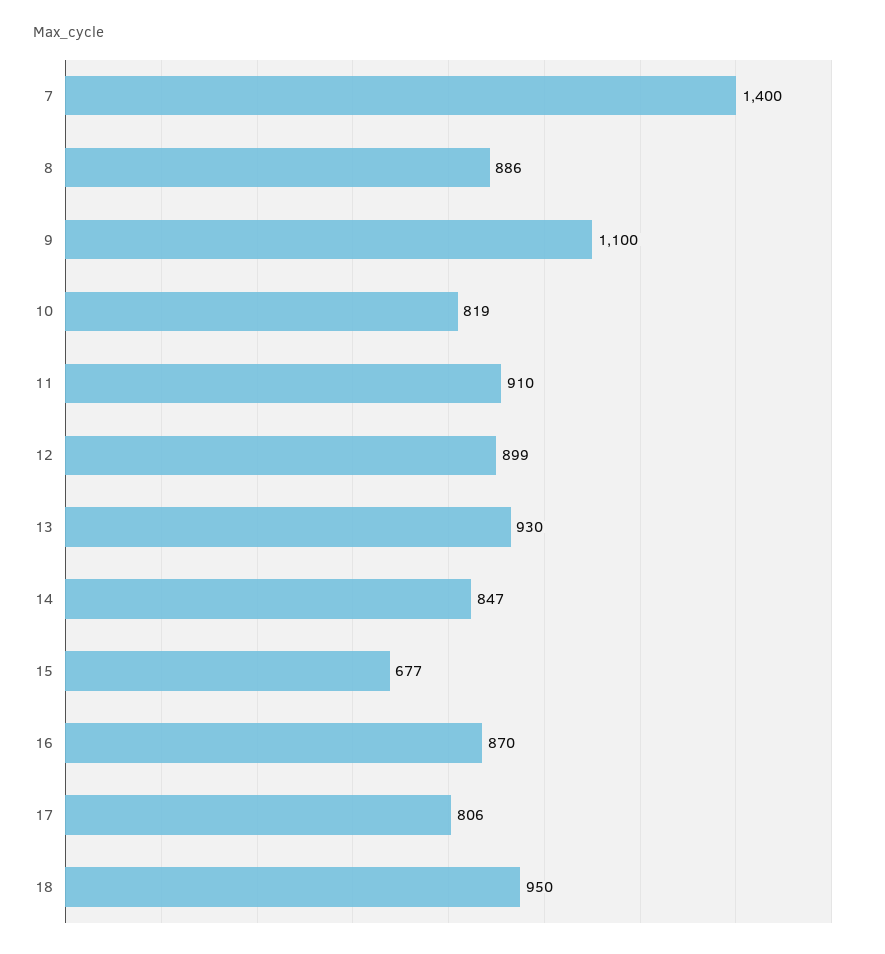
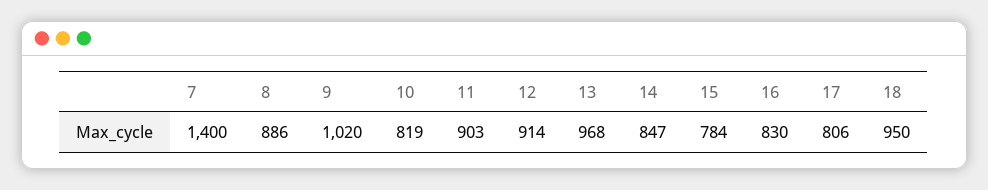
  {
    "7": 1400,
    "8": 886,
-   "9": 1100,
+   "9": 1020,
    "10": 819,
-   "11": 910,
+   "11": 903,
-   "12": 899,
+   "12": 914,
-   "13": 930,
+   "13": 968,
    "14": 847,
-   "15": 677,
+   "15": 784,
-   "16": 870,
+   "16": 830,
    "17": 806,
    "18": 950
  }

